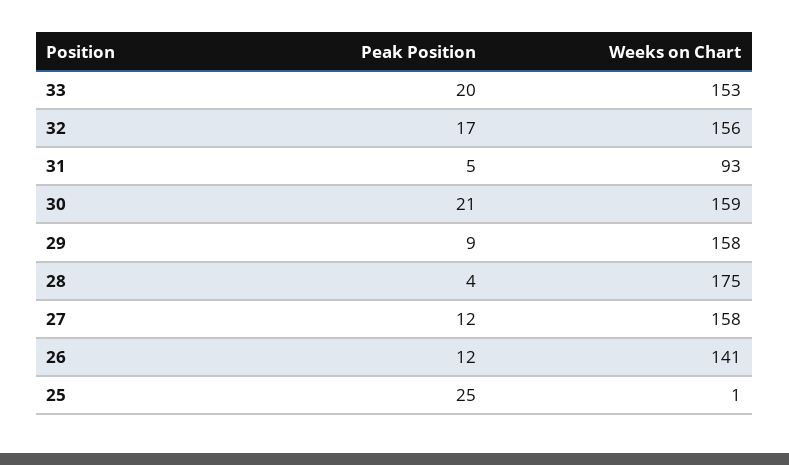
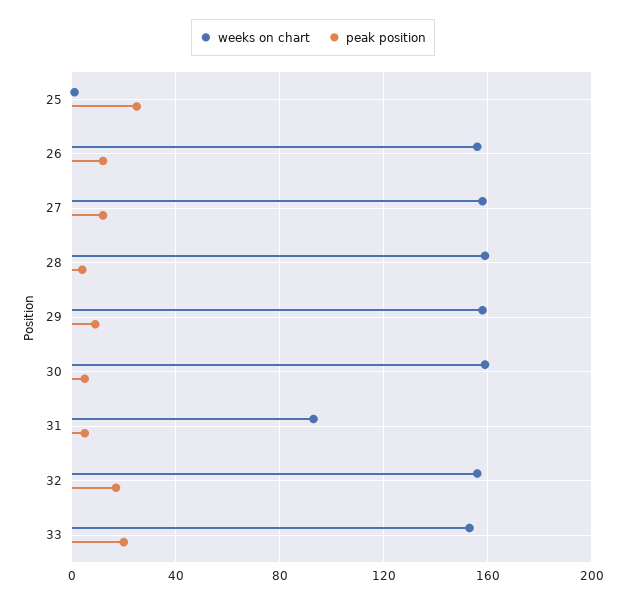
  {
    "Peak Position": {
      "33": 20,
      "32": 17,
      "31": 5,
-     "30": 21,
+     "30": 5,
      "29": 9,
      "28": 4,
      "27": 12,
      "26": 12,
      "25": 25
    },
    "Weeks on Chart": {
      "33": 153,
      "32": 156,
      "31": 93,
      "30": 159,
      "29": 158,
-     "28": 175,
+     "28": 160,
      "27": 158,
-     "26": 141,
+     "26": 155,
      "25": 1
    }
  }

